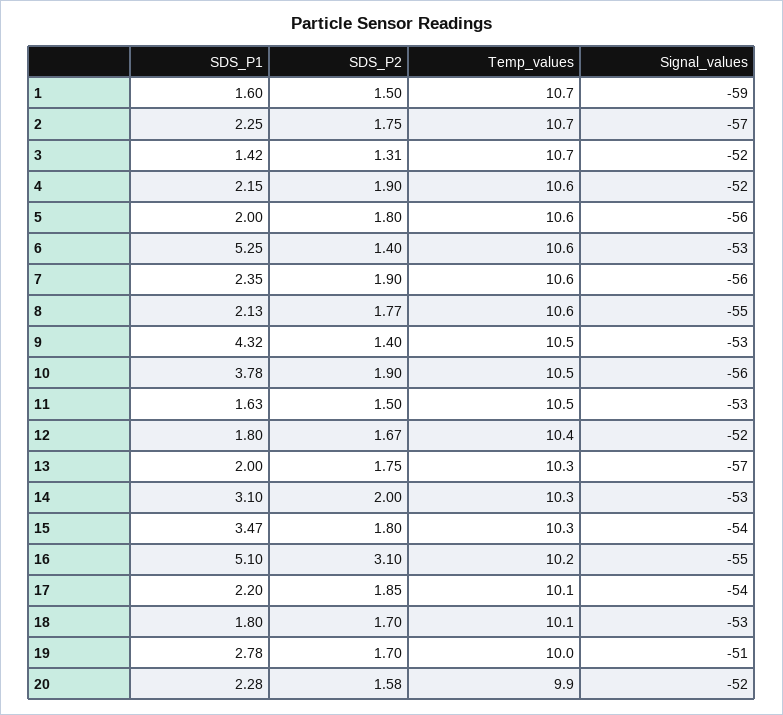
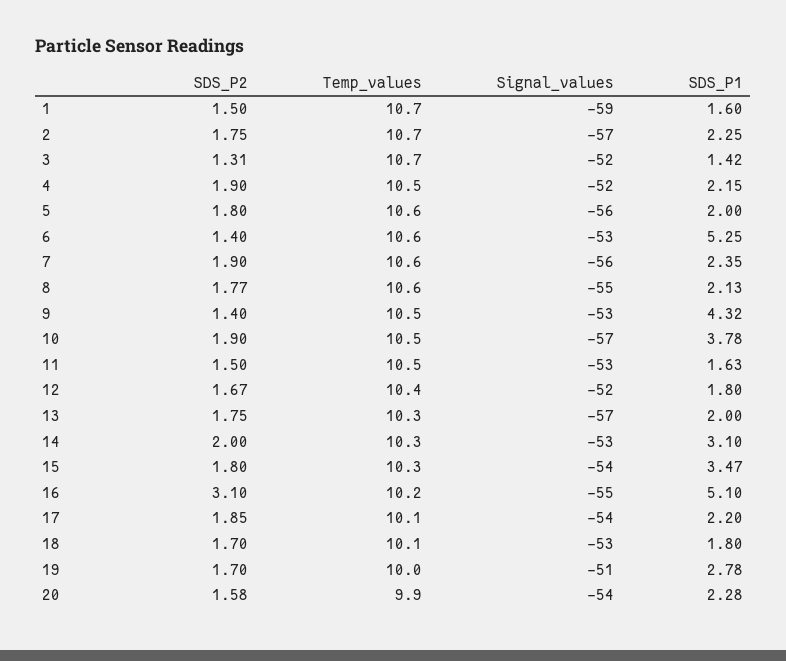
  {
    "SDS_P1": {
      "1": 1.6,
      "2": 2.25,
      "3": 1.42,
      "4": 2.15,
      "5": 2,
      "6": 5.25,
      "7": 2.35,
      "8": 2.13,
      "9": 4.32,
      "10": 3.78,
      "11": 1.63,
      "12": 1.8,
      "13": 2,
      "14": 3.1,
      "15": 3.47,
      "16": 5.1,
      "17": 2.2,
      "18": 1.8,
      "19": 2.78,
      "20": 2.28
    },
    "SDS_P2": {
      "1": 1.5,
      "2": 1.75,
      "3": 1.31,
      "4": 1.9,
      "5": 1.8,
      "6": 1.4,
      "7": 1.9,
      "8": 1.77,
      "9": 1.4,
      "10": 1.9,
      "11": 1.5,
      "12": 1.67,
      "13": 1.75,
      "14": 2,
      "15": 1.8,
      "16": 3.1,
      "17": 1.85,
      "18": 1.7,
      "19": 1.7,
      "20": 1.58
    },
    "Temp_values": {
      "1": 10.7,
      "2": 10.7,
      "3": 10.7,
-     "4": 10.6,
+     "4": 10.5,
      "5": 10.6,
      "6": 10.6,
      "7": 10.6,
      "8": 10.6,
      "9": 10.5,
      "10": 10.5,
      "11": 10.5,
      "12": 10.4,
      "13": 10.3,
      "14": 10.3,
      "15": 10.3,
      "16": 10.2,
      "17": 10.1,
      "18": 10.1,
      "19": 10,
      "20": 9.9
    },
    "Signal_values": {
      "1": -59,
      "2": -57,
      "3": -52,
      "4": -52,
      "5": -56,
      "6": -53,
      "7": -56,
      "8": -55,
      "9": -53,
-     "10": -56,
+     "10": -57,
      "11": -53,
      "12": -52,
      "13": -57,
      "14": -53,
      "15": -54,
      "16": -55,
      "17": -54,
      "18": -53,
      "19": -51,
-     "20": -52
+     "20": -54
    }
  }

